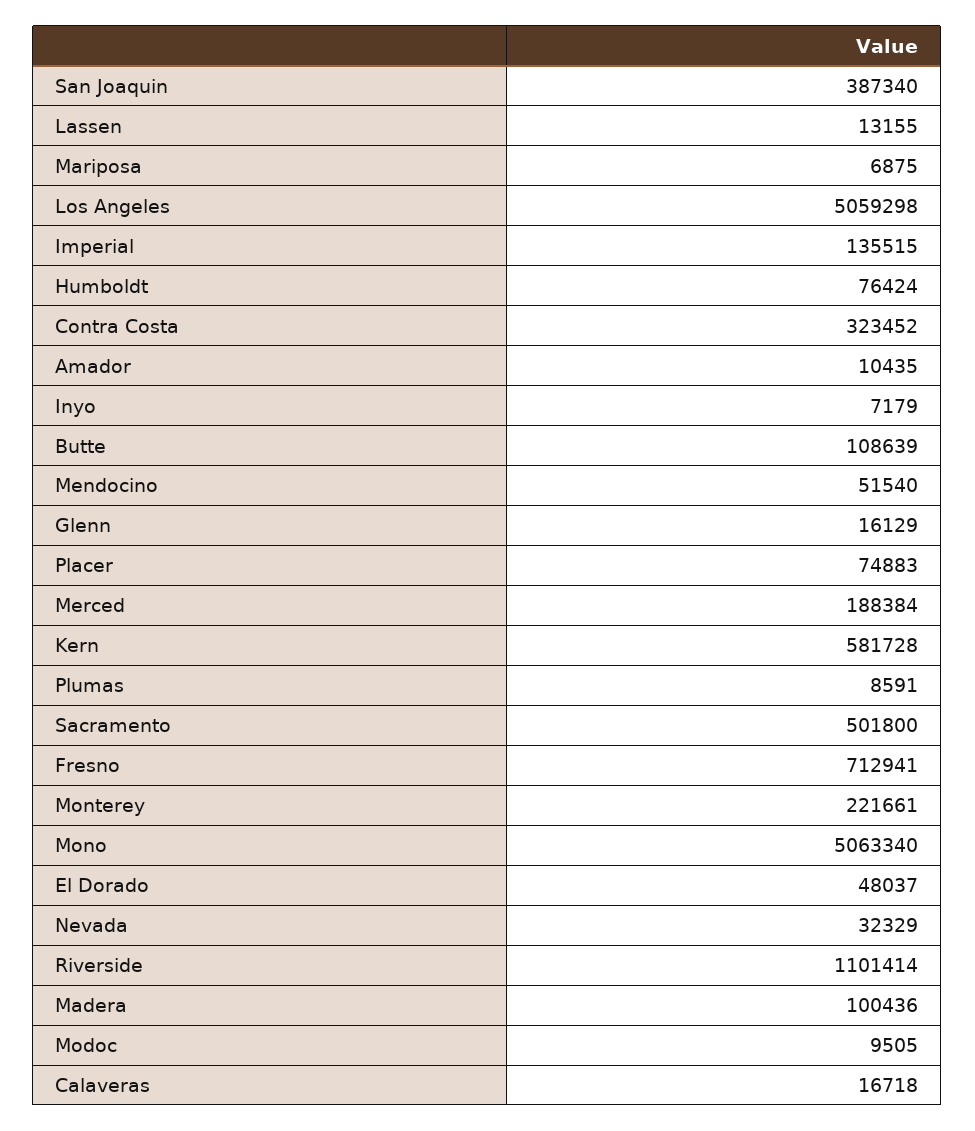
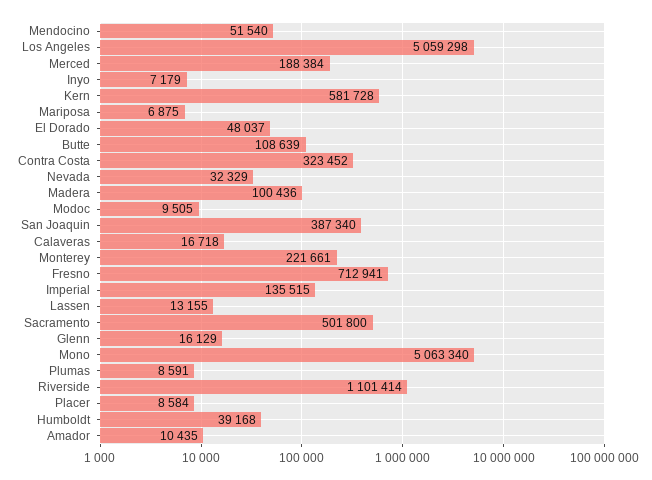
  {
    "San Joaquin": 387340,
    "Lassen": 13155,
    "Mariposa": 6875,
    "Los Angeles": 5059298,
    "Imperial": 135515,
-   "Humboldt": 76424,
+   "Humboldt": 39168,
    "Contra Costa": 323452,
    "Amador": 10435,
    "Inyo": 7179,
    "Butte": 108639,
    "Mendocino": 51540,
    "Glenn": 16129,
-   "Placer": 74883,
+   "Placer": 8584,
    "Merced": 188384,
    "Kern": 581728,
    "Plumas": 8591,
    "Sacramento": 501800,
    "Fresno": 712941,
    "Monterey": 221661,
    "Mono": 5063340,
    "El Dorado": 48037,
    "Nevada": 32329,
    "Riverside": 1101414,
    "Madera": 100436,
    "Modoc": 9505,
    "Calaveras": 16718
  }

